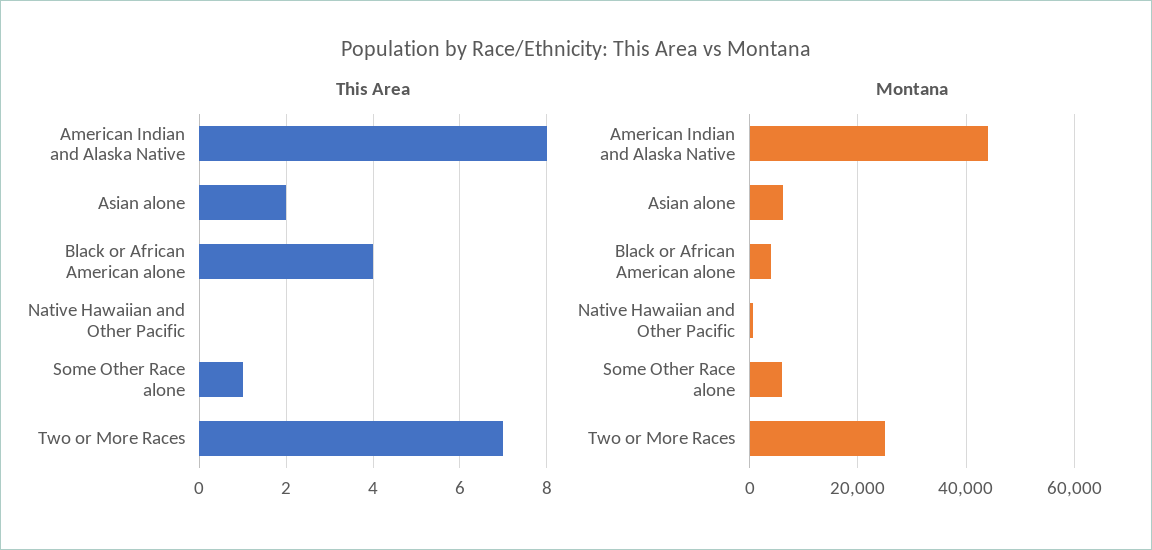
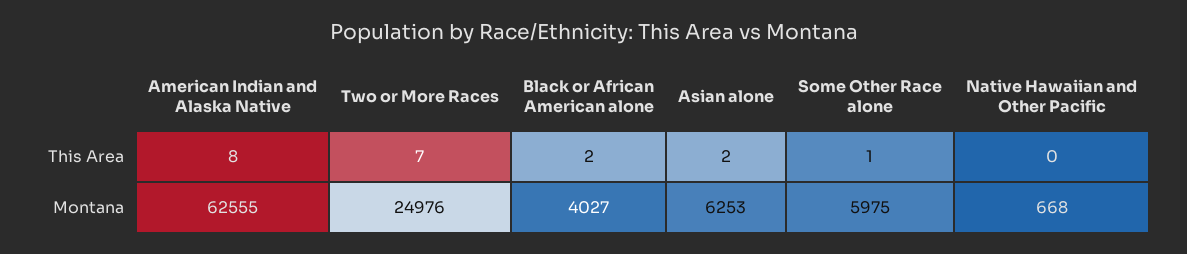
  {
    "This Area": {
      "American Indian and Alaska Native": 8,
      "Asian alone": 2,
-     "Black or African American alone": 4,
+     "Black or African American alone": 2,
      "Native Hawaiian and Other Pacific": 0,
      "Some Other Race alone": 1,
      "Two or More Races": 7
    },
    "Montana": {
-     "American Indian and Alaska Native": 44000,
+     "American Indian and Alaska Native": 62555,
      "Asian alone": 6253,
      "Black or African American alone": 4027,
      "Native Hawaiian and Other Pacific": 668,
      "Some Other Race alone": 5975,
      "Two or More Races": 24976
    }
  }

